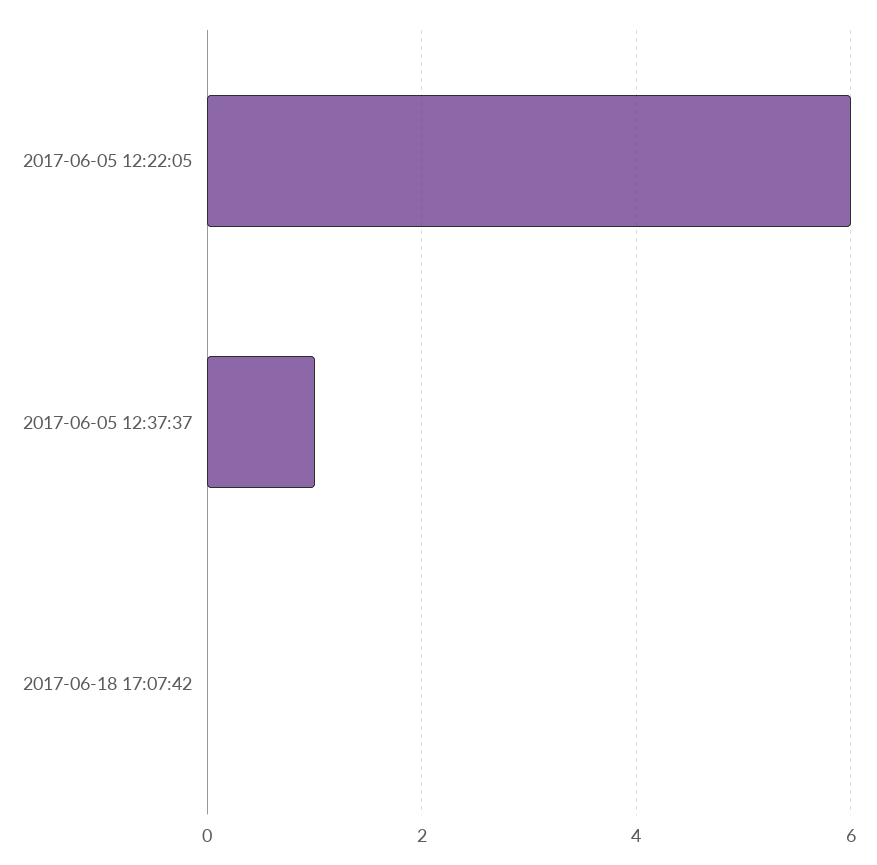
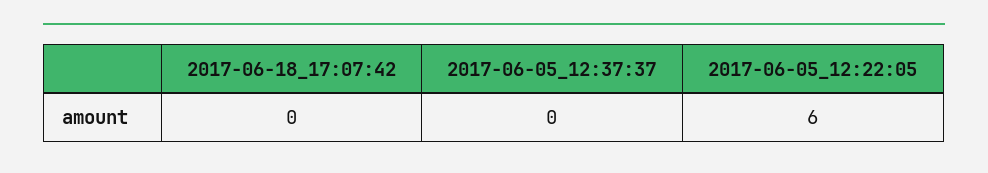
  {
    "2017-06-05 12:22:05": 6,
-   "2017-06-05 12:37:37": 1,
+   "2017-06-05 12:37:37": 0,
    "2017-06-18 17:07:42": 0
  }

